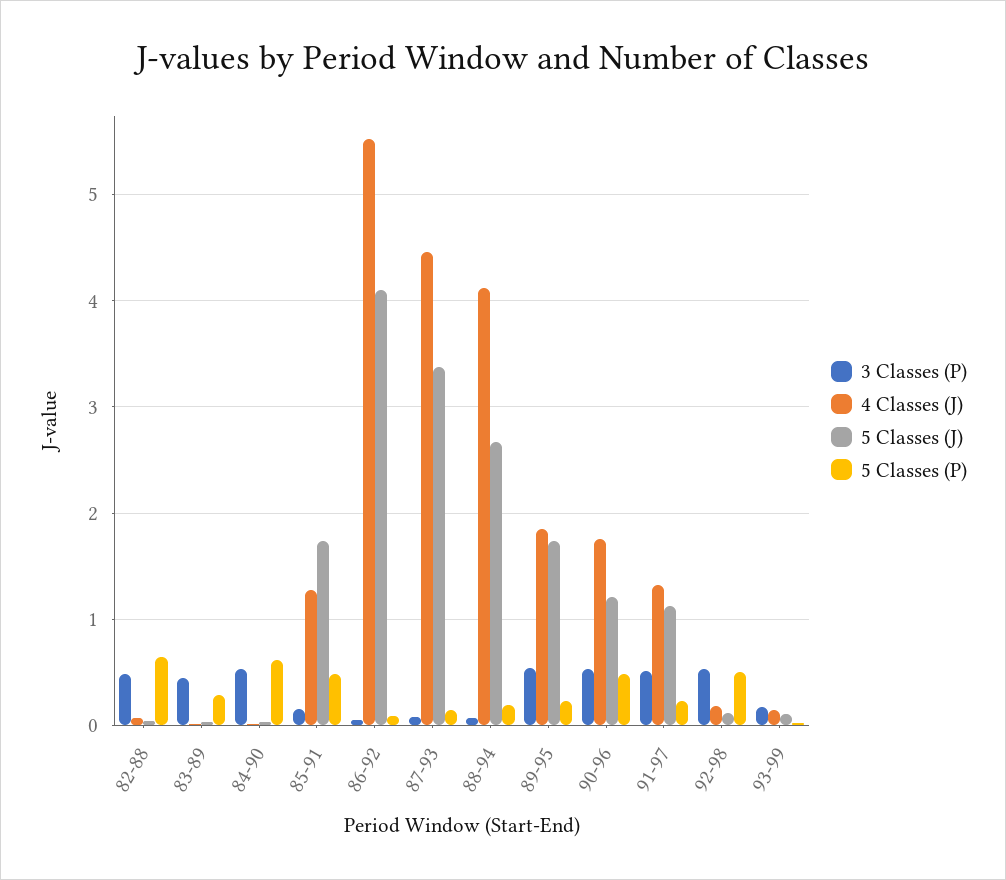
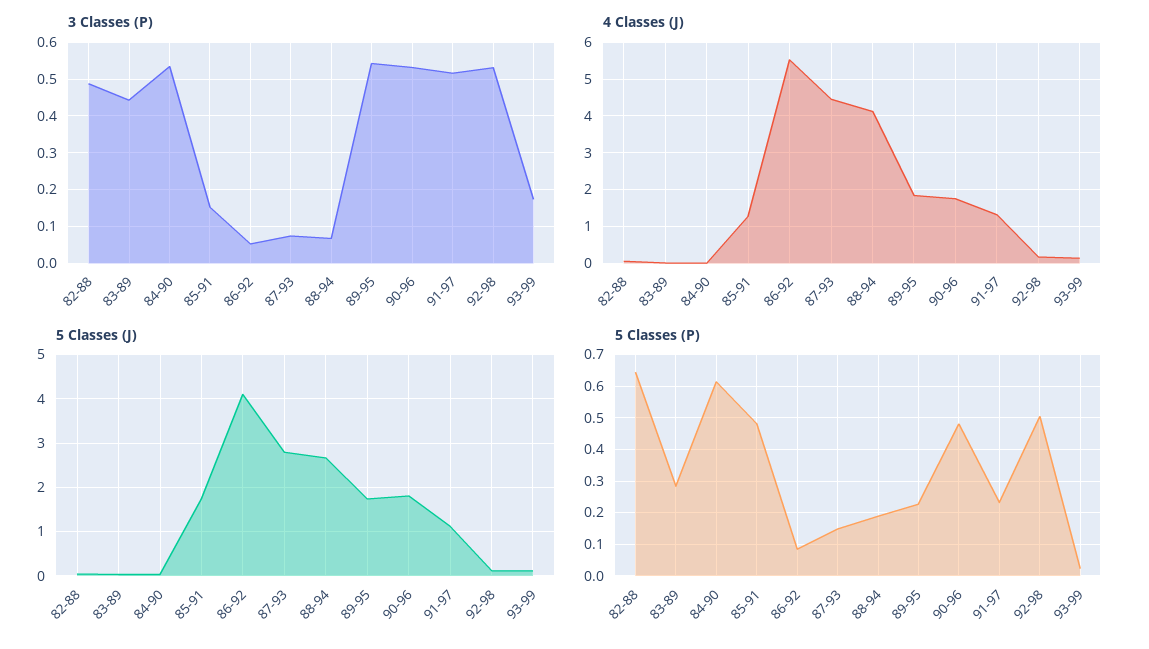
  {
    "3 Classes (P)": {
      "82-88": 0.48,
      "83-89": 0.44,
      "84-90": 0.54,
      "85-91": 0.16,
      "86-92": 0.06,
      "87-93": 0.08,
      "88-94": 0.06,
      "89-95": 0.54,
      "90-96": 0.54,
      "91-97": 0.52,
      "92-98": 0.54,
      "93-99": 0.18
    },
    "4 Classes (J)": {
      "82-88": 0.1,
      "83-89": 0,
      "84-90": 0,
      "85-91": 1.3,
      "86-92": 5.5,
      "87-93": 4.5,
      "88-94": 4.1,
      "89-95": 1.8,
      "90-96": 1.8,
      "91-97": 1.3,
      "92-98": 0.2,
      "93-99": 0.1
    },
    "5 Classes (J)": {
      "82-88": 0,
      "83-89": 0,
      "84-90": 0,
      "85-91": 1.7,
      "86-92": 4.1,
-     "87-93": 3.4,
+     "87-93": 2.8,
      "88-94": 2.7,
      "89-95": 1.7,
-     "90-96": 1.2,
+     "90-96": 1.8,
      "91-97": 1.1,
      "92-98": 0.1,
      "93-99": 0.1
    },
    "5 Classes (P)": {
      "82-88": 0.64,
      "83-89": 0.28,
      "84-90": 0.62,
      "85-91": 0.48,
      "86-92": 0.08,
      "87-93": 0.14,
      "88-94": 0.18,
      "89-95": 0.22,
      "90-96": 0.48,
      "91-97": 0.24,
      "92-98": 0.5,
      "93-99": 0.02
    }
  }

